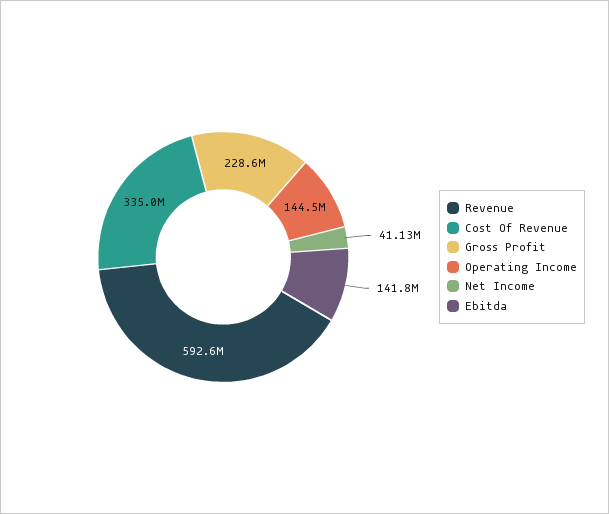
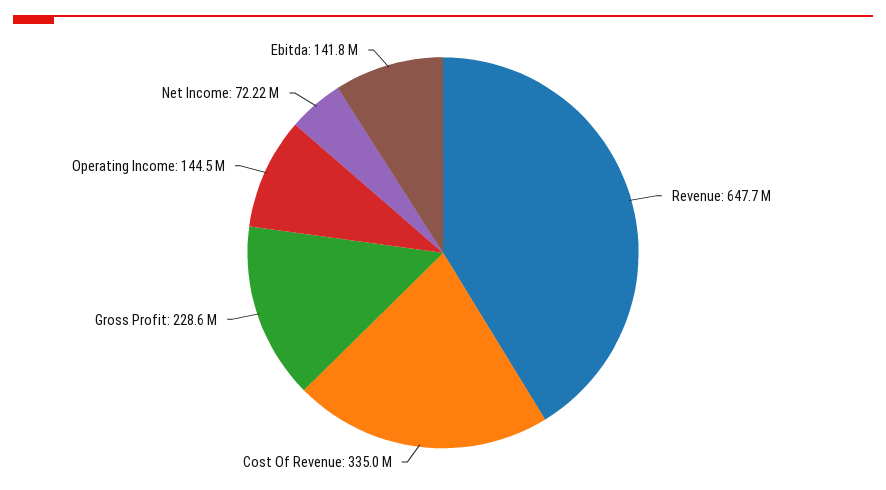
  {
-   "Revenue": 592600000,
+   "Revenue": 647700000,
    "Cost Of Revenue": 335000000,
    "Gross Profit": 228600000,
    "Operating Income": 144500000,
-   "Net Income": 41130000,
+   "Net Income": 72220000,
    "Ebitda": 141800000
  }

